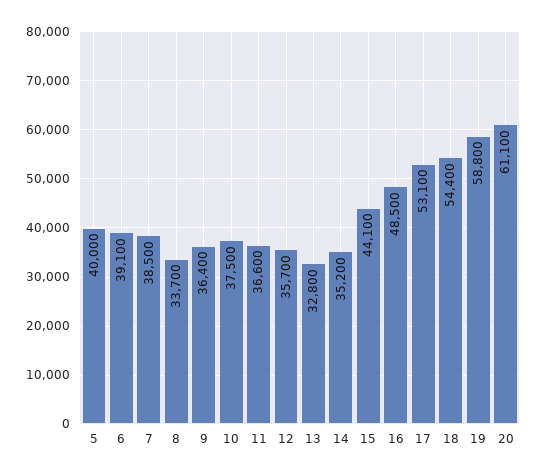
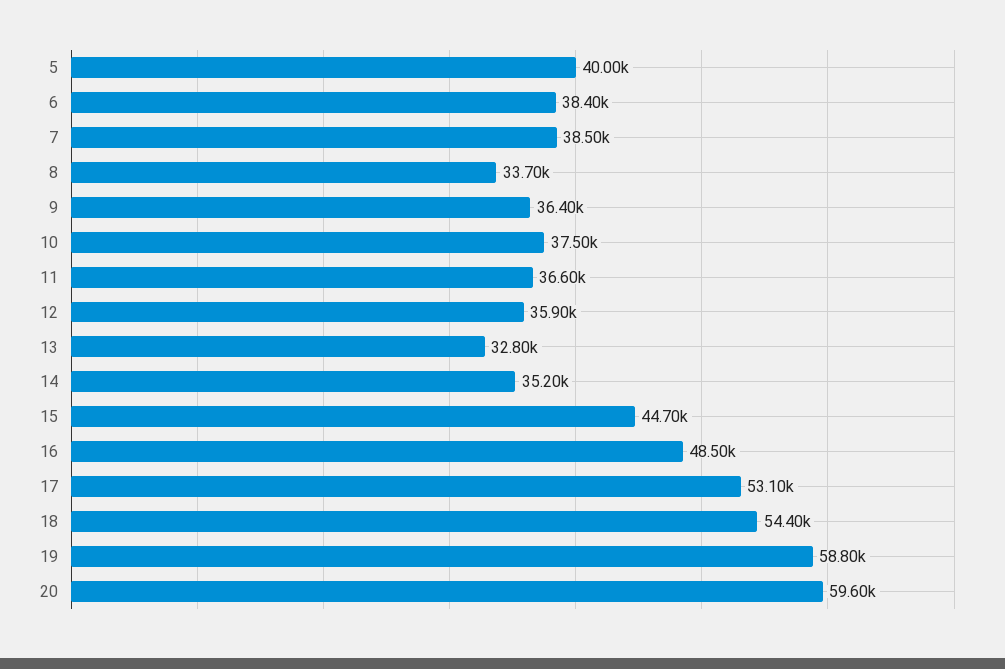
  {
    "5": 40000,
-   "6": 39100,
+   "6": 38400,
    "7": 38500,
    "8": 33700,
    "9": 36400,
    "10": 37500,
    "11": 36600,
-   "12": 35700,
+   "12": 35900,
    "13": 32800,
    "14": 35200,
-   "15": 44100,
+   "15": 44700,
    "16": 48500,
    "17": 53100,
    "18": 54400,
    "19": 58800,
-   "20": 61100
+   "20": 59600
  }

